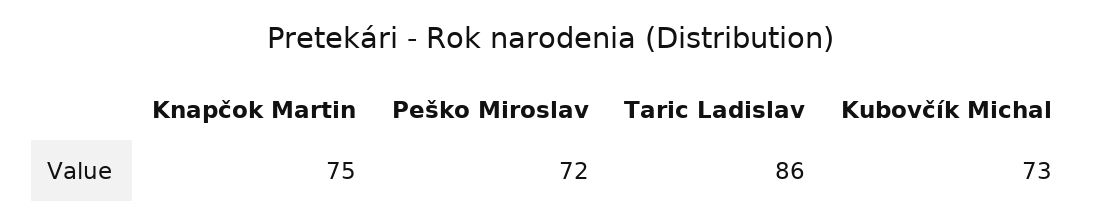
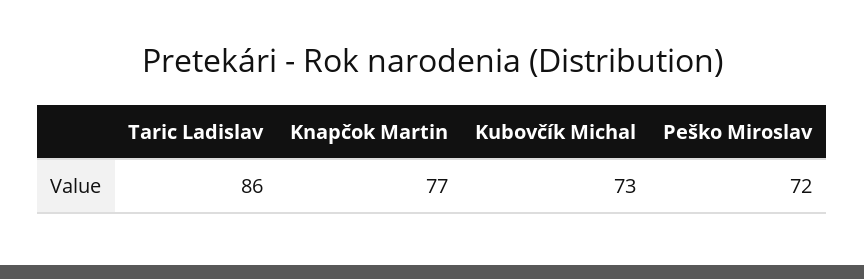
  {
-   "Knapčok Martin": 75,
+   "Knapčok Martin": 77,
    "Peško Miroslav": 72,
    "Taric Ladislav": 86,
    "Kubovčík Michal": 73
  }

